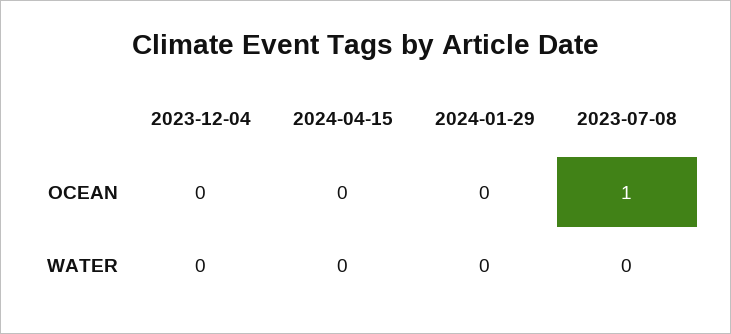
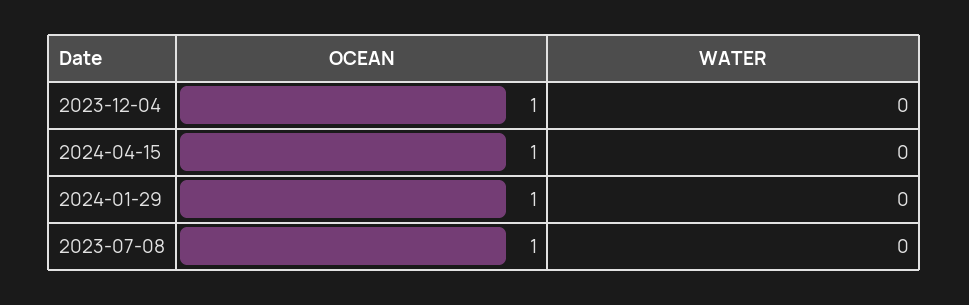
  {
    "2023-12-04": {
-     "OCEAN": 0,
+     "OCEAN": 1,
      "WATER": 0
    },
    "2024-04-15": {
-     "OCEAN": 0,
+     "OCEAN": 1,
      "WATER": 0
    },
    "2024-01-29": {
-     "OCEAN": 0,
+     "OCEAN": 1,
      "WATER": 0
    },
    "2023-07-08": {
      "OCEAN": 1,
      "WATER": 0
    }
  }

